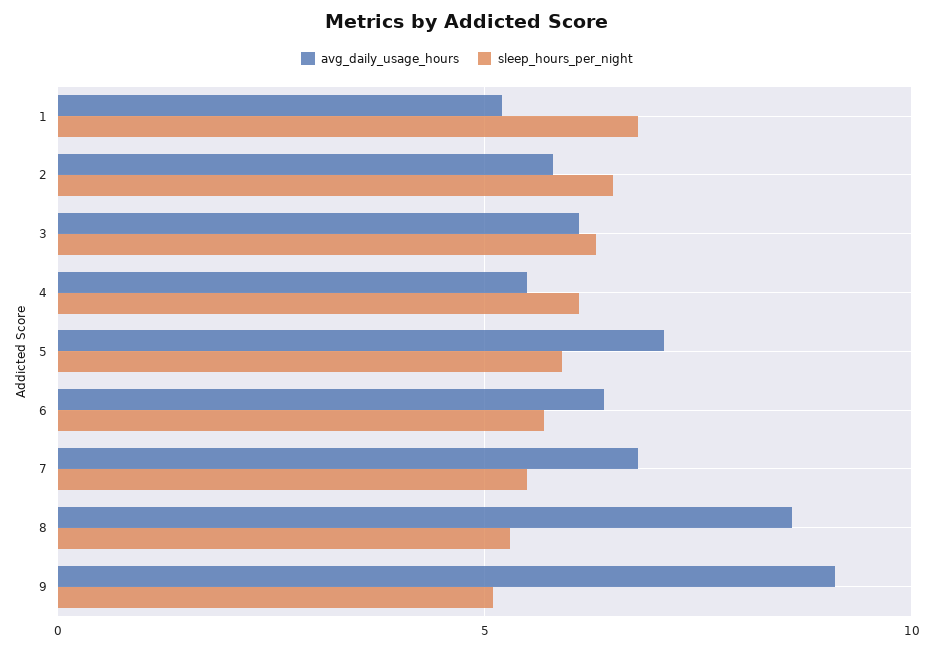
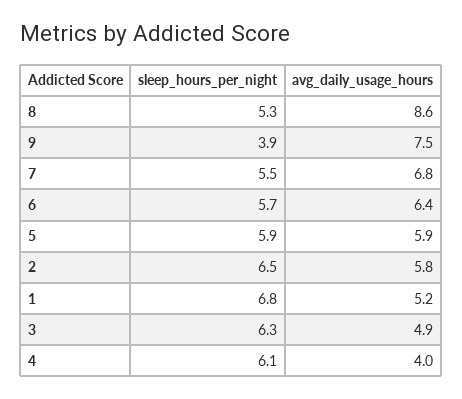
  {
    "avg_daily_usage_hours": {
      "1": 5.2,
      "2": 5.8,
-     "3": 6,
+     "3": 4.9,
-     "4": 5.5,
+     "4": 4,
-     "5": 7,
+     "5": 5.9,
      "6": 6.4,
      "7": 6.8,
      "8": 8.6,
-     "9": 9
+     "9": 7.5
    },
    "sleep_hours_per_night": {
      "1": 6.8,
      "2": 6.5,
      "3": 6.3,
      "4": 6.1,
      "5": 5.9,
      "6": 5.7,
      "7": 5.5,
      "8": 5.3,
-     "9": 5
+     "9": 3.9
    }
  }

